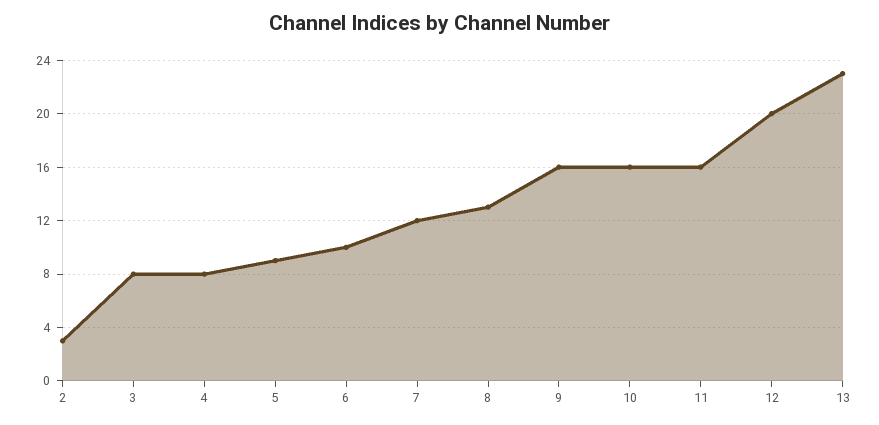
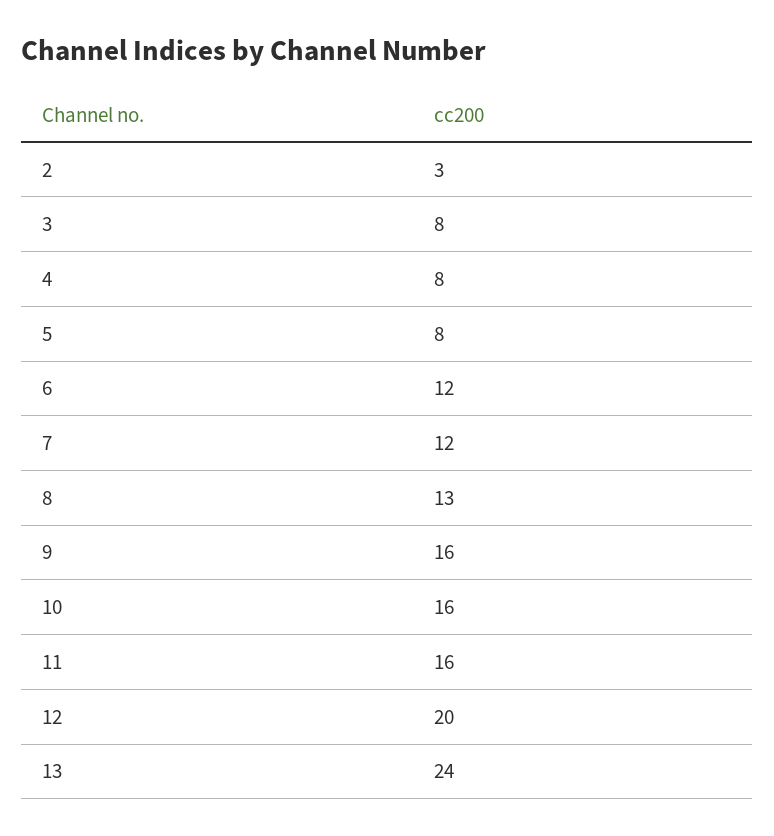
  {
    "2": 3,
    "3": 8,
    "4": 8,
-   "5": 9,
+   "5": 8,
-   "6": 10,
+   "6": 12,
    "7": 12,
    "8": 13,
    "9": 16,
    "10": 16,
    "11": 16,
    "12": 20,
-   "13": 23
+   "13": 24
  }

